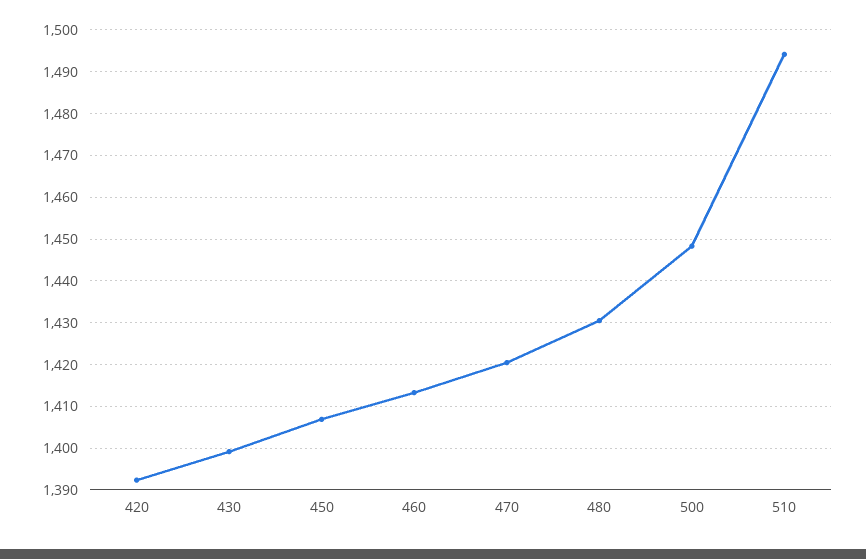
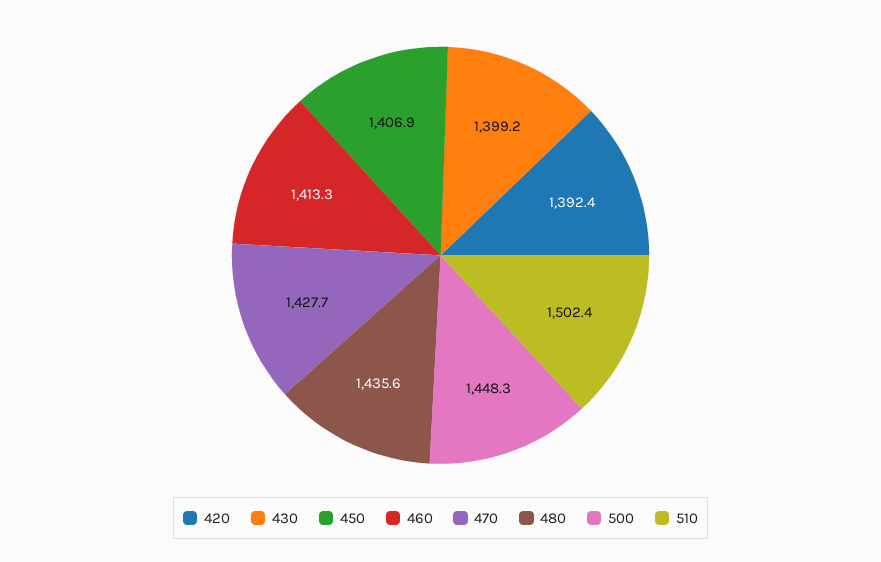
  {
    "420": 1392.4,
    "430": 1399.2,
    "450": 1406.9,
    "460": 1413.3,
-   "470": 1420,
+   "470": 1427.7,
-   "480": 1430,
+   "480": 1435.6,
    "500": 1448.3,
-   "510": 1494
+   "510": 1502.4
  }

